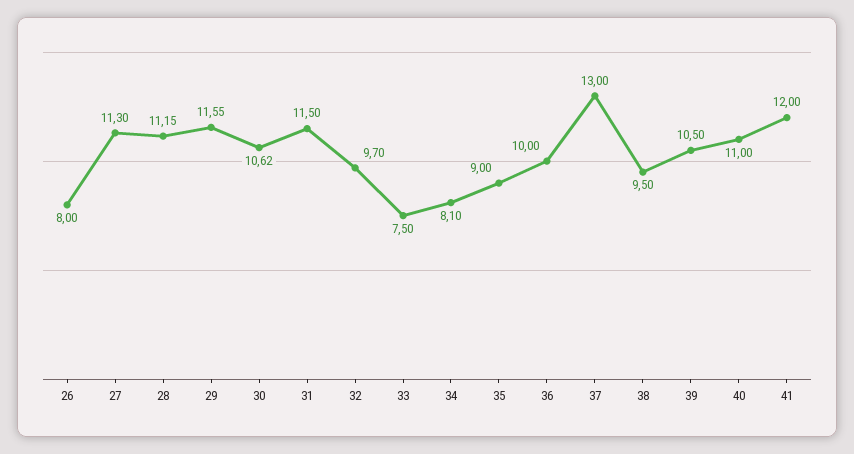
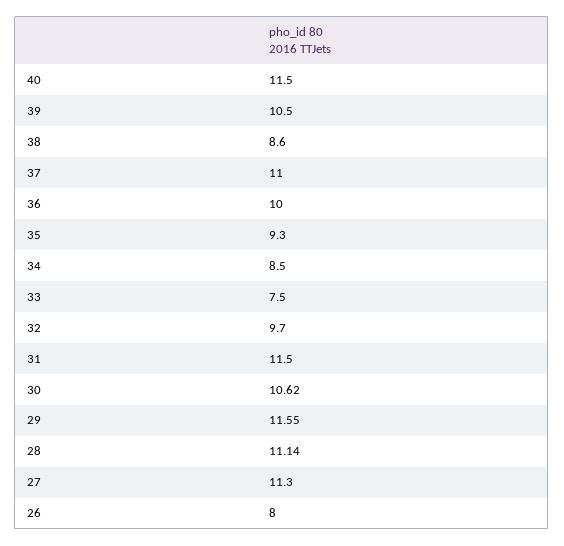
  {
    "26": 8,
    "27": 11.3,
-   "28": 11.15,
+   "28": 11.14,
    "29": 11.55,
    "30": 10.62,
    "31": 11.5,
    "32": 9.7,
    "33": 7.5,
-   "34": 8.1,
+   "34": 8.5,
-   "35": 9,
+   "35": 9.3,
    "36": 10,
-   "37": 13,
+   "37": 11,
-   "38": 9.5,
+   "38": 8.6,
    "39": 10.5,
-   "40": 11,
+   "40": 11.5
-   "41": 12
  }

